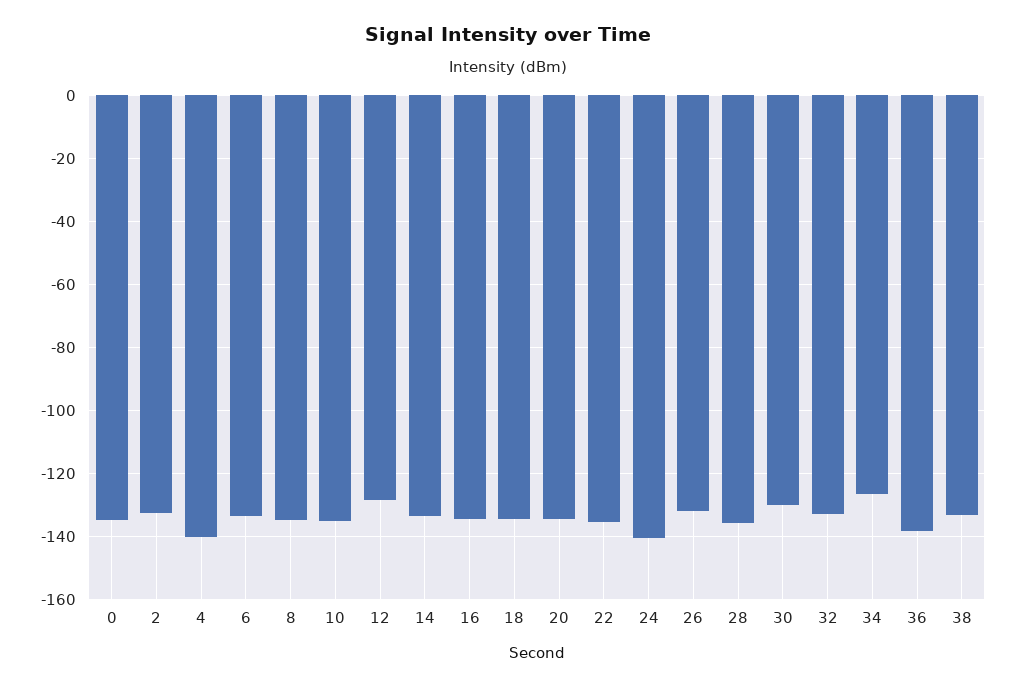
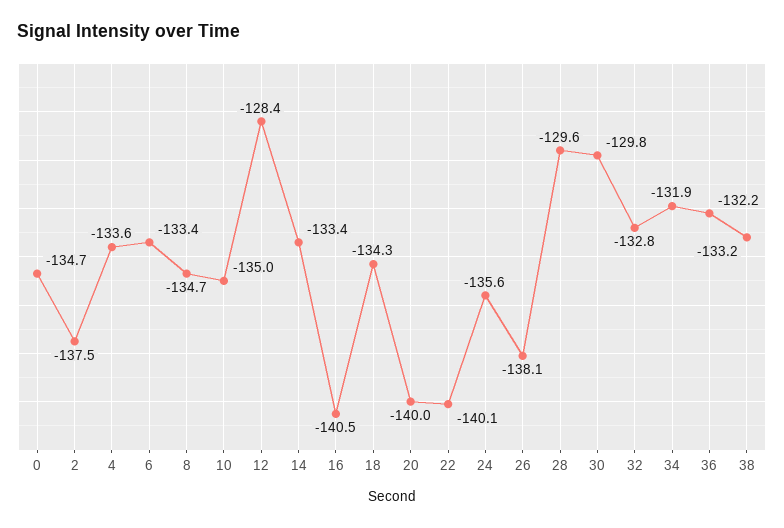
  {
    "0": -134.7,
-   "2": -132,
+   "2": -137.5,
-   "4": -140,
+   "4": -133.6,
    "6": -133.4,
    "8": -134.7,
    "10": -135,
    "12": -128.4,
    "14": -133.4,
-   "16": -134,
+   "16": -140.5,
    "18": -134.3,
-   "20": -134,
+   "20": -140,
-   "22": -136,
+   "22": -140.1,
-   "24": -140,
+   "24": -135.6,
-   "26": -132,
+   "26": -138.1,
-   "28": -136,
+   "28": -129.6,
    "30": -129.8,
    "32": -132.8,
-   "34": -126,
+   "34": -131.9,
-   "36": -138,
+   "36": -132.2,
    "38": -133.2
  }

